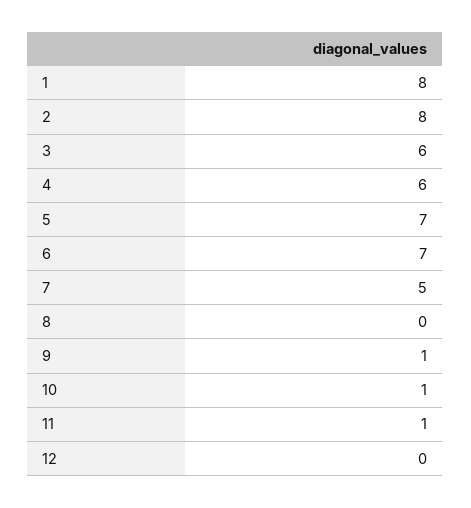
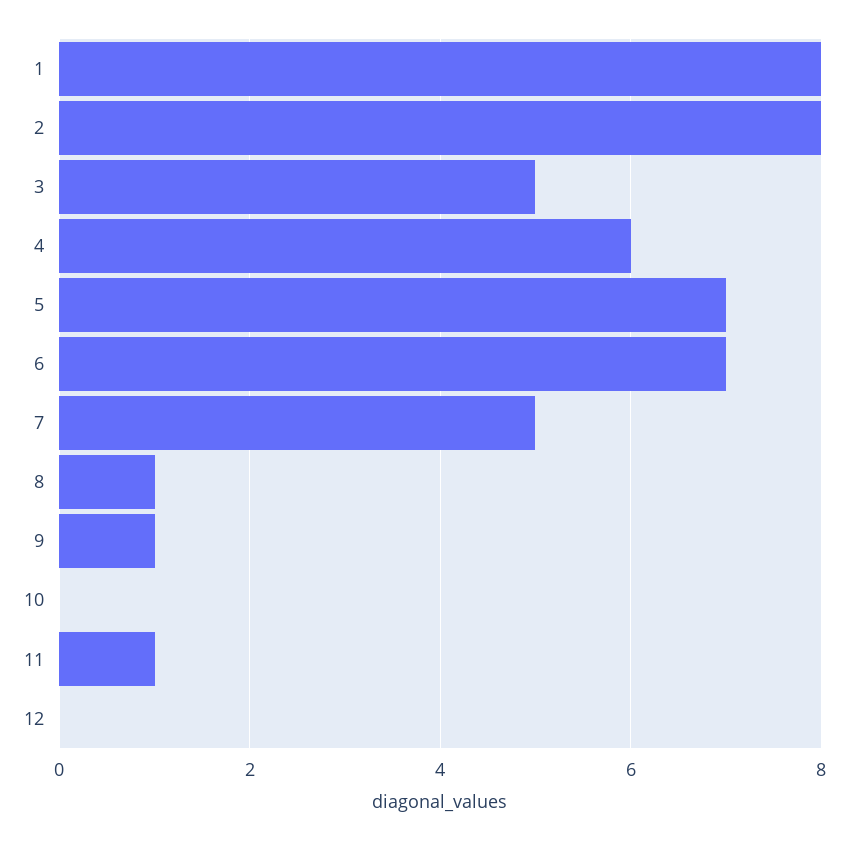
  {
    "1": 8,
    "2": 8,
-   "3": 6,
+   "3": 5,
    "4": 6,
    "5": 7,
    "6": 7,
    "7": 5,
-   "8": 0,
+   "8": 1,
    "9": 1,
-   "10": 1,
+   "10": 0,
    "11": 1,
    "12": 0
  }

